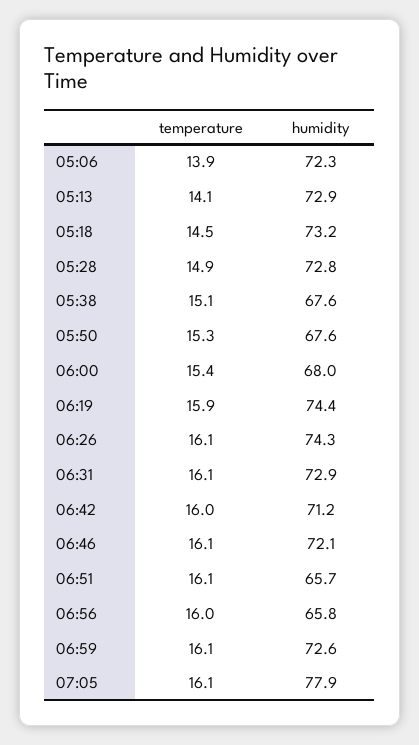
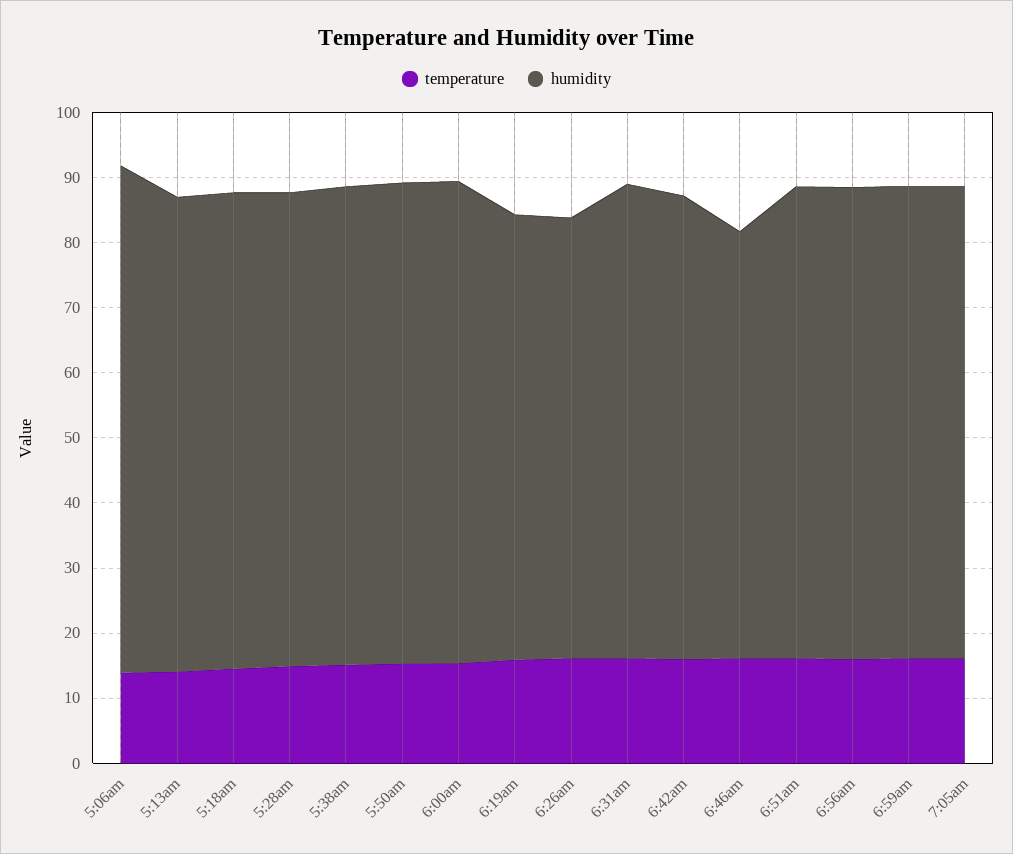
  {
    "temperature": {
      "05:06": 13.9,
      "05:13": 14.1,
      "05:18": 14.5,
      "05:28": 14.9,
      "05:38": 15.1,
      "05:50": 15.3,
      "06:00": 15.4,
      "06:19": 15.9,
      "06:26": 16.1,
      "06:31": 16.1,
      "06:42": 16,
      "06:46": 16.1,
      "06:51": 16.1,
      "06:56": 16,
      "06:59": 16.1,
      "07:05": 16.1
    },
    "humidity": {
-     "05:06": 72.3,
+     "05:06": 78,
      "05:13": 72.9,
      "05:18": 73.2,
      "05:28": 72.8,
-     "05:38": 67.6,
+     "05:38": 74,
-     "05:50": 67.6,
+     "05:50": 74,
-     "06:00": 68,
+     "06:00": 74,
-     "06:19": 74.4,
+     "06:19": 68,
-     "06:26": 74.3,
+     "06:26": 68,
      "06:31": 72.9,
      "06:42": 71.2,
-     "06:46": 72.1,
+     "06:46": 66,
-     "06:51": 65.7,
+     "06:51": 72,
-     "06:56": 65.8,
+     "06:56": 72,
      "06:59": 72.6,
-     "07:05": 77.9
+     "07:05": 72
    }
  }

